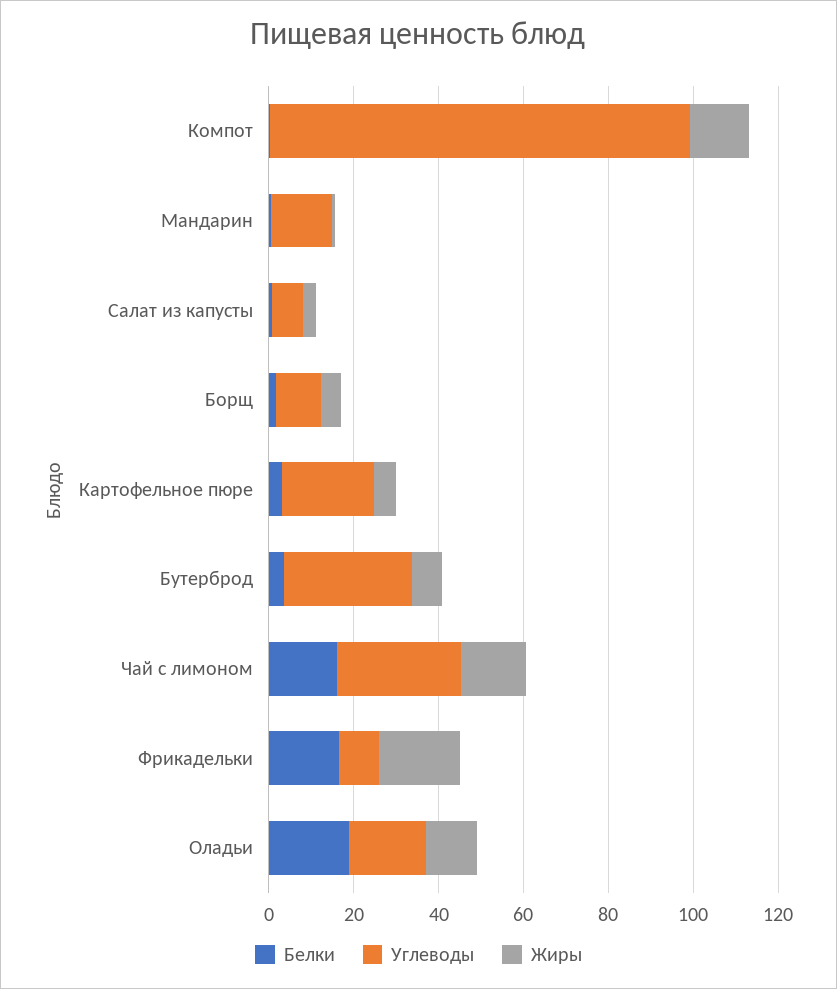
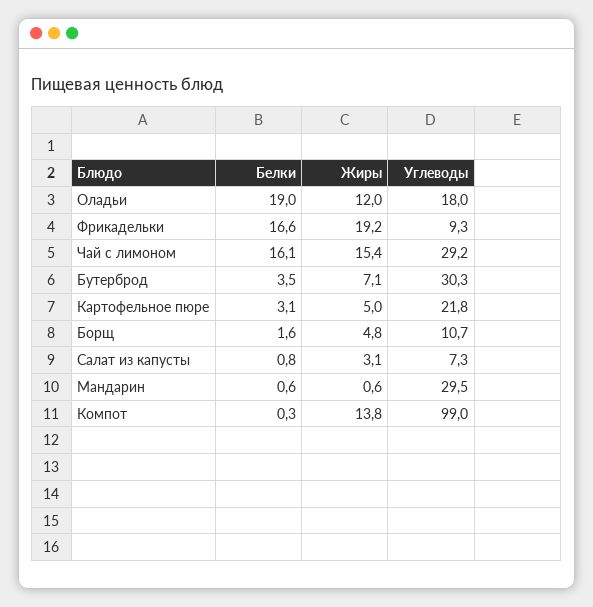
  {
    "Белки": {
      "Компот": 0.3,
      "Мандарин": 0.6,
      "Салат из капусты": 0.8,
      "Борщ": 1.6,
      "Картофельное пюре": 3.1,
      "Бутерброд": 3.5,
      "Чай с лимоном": 16.1,
      "Фрикадельки": 16.6,
      "Оладьи": 19
    },
    "Углеводы": {
      "Компот": 99,
-     "Мандарин": 15,
+     "Мандарин": 29.5,
      "Салат из капусты": 7.3,
      "Борщ": 10.7,
      "Картофельное пюре": 21.8,
      "Бутерброд": 30.3,
      "Чай с лимоном": 29.2,
      "Фрикадельки": 9.3,
      "Оладьи": 18
    },
    "Жиры": {
      "Компот": 13.8,
      "Мандарин": 0.6,
      "Салат из капусты": 3.1,
      "Борщ": 4.8,
      "Картофельное пюре": 5,
      "Бутерброд": 7.1,
      "Чай с лимоном": 15.4,
      "Фрикадельки": 19.2,
      "Оладьи": 12
    }
  }

